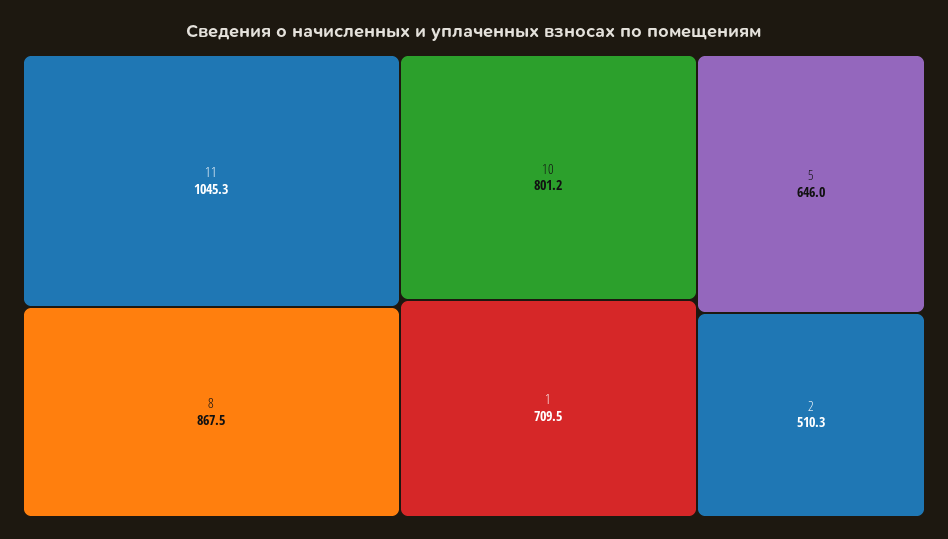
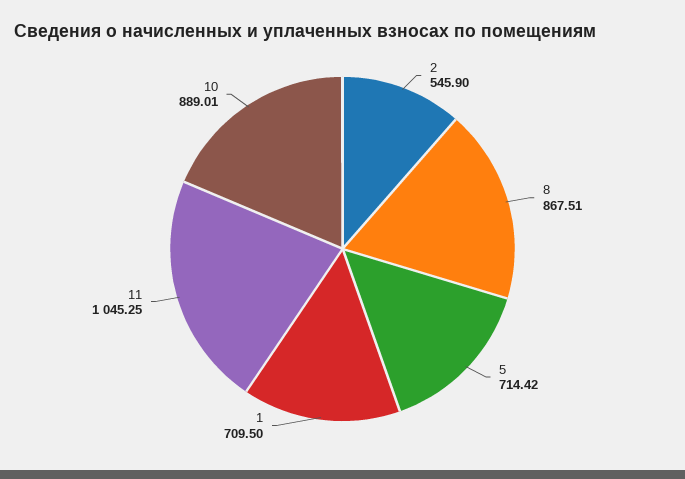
  {
    "11": 1045.25,
    "8": 867.51,
-   "10": 801.2,
+   "10": 889.01,
    "1": 709.5,
-   "5": 646,
+   "5": 714.42,
-   "2": 510.3
+   "2": 545.9
  }

